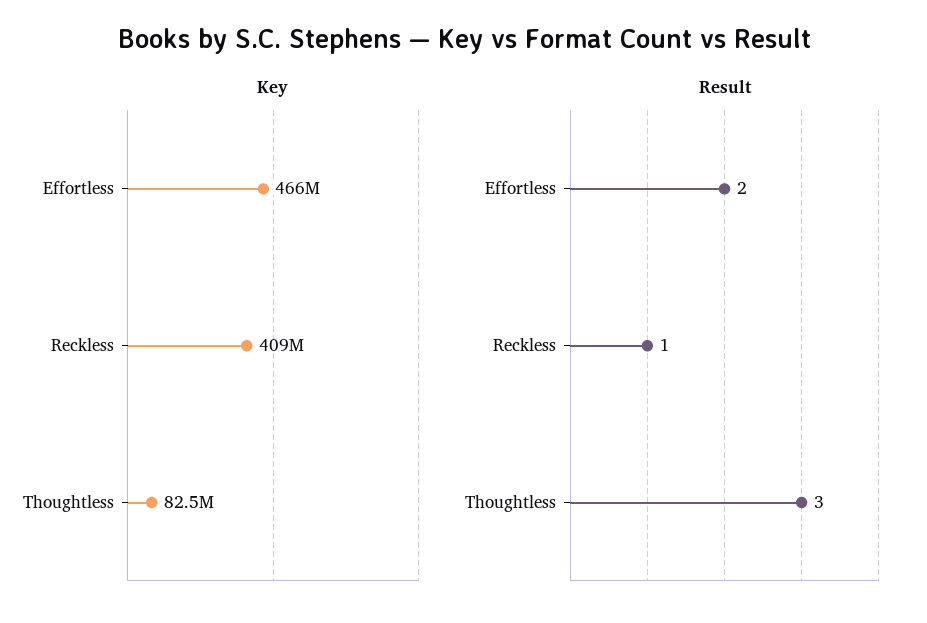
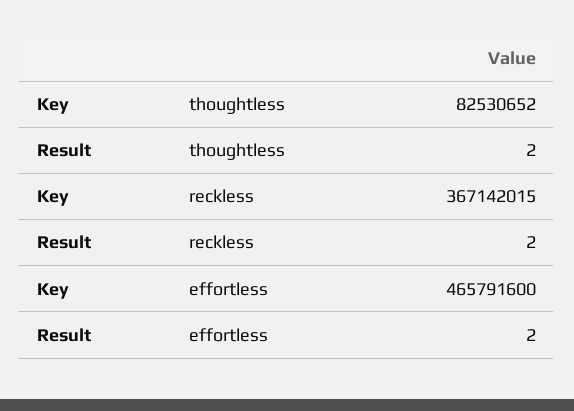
  {
    "Key": {
      "Effortless": 465791600,
-     "Reckless": 409000000,
+     "Reckless": 367142015,
      "Thoughtless": 82530652
    },
    "Result": {
      "Effortless": 2,
-     "Reckless": 1,
+     "Reckless": 2,
-     "Thoughtless": 3
+     "Thoughtless": 2
    }
  }

